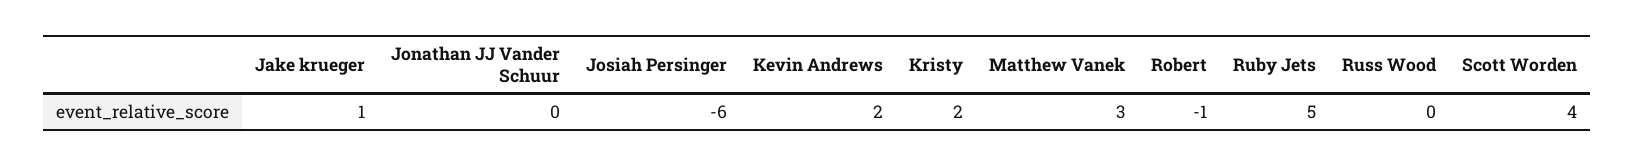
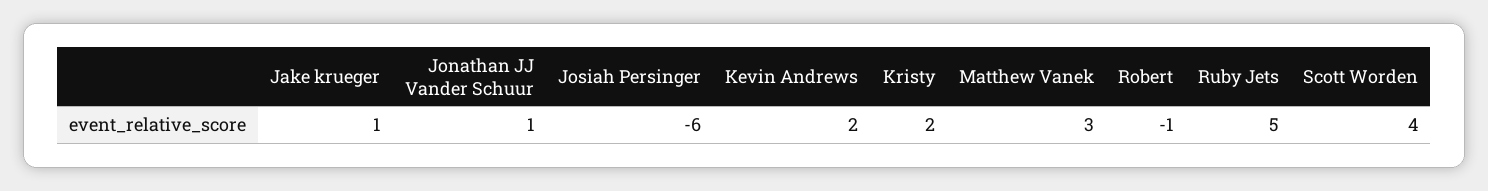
  {
    "Jake krueger": 1,
-   "Jonathan JJ Vander Schuur": 0,
+   "Jonathan JJ Vander Schuur": 1,
    "Josiah Persinger": -6,
    "Kevin Andrews": 2,
    "Kristy": 2,
    "Matthew Vanek": 3,
    "Robert": -1,
    "Ruby Jets": 5,
-   "Russ Wood": 0,
    "Scott Worden": 4
  }

